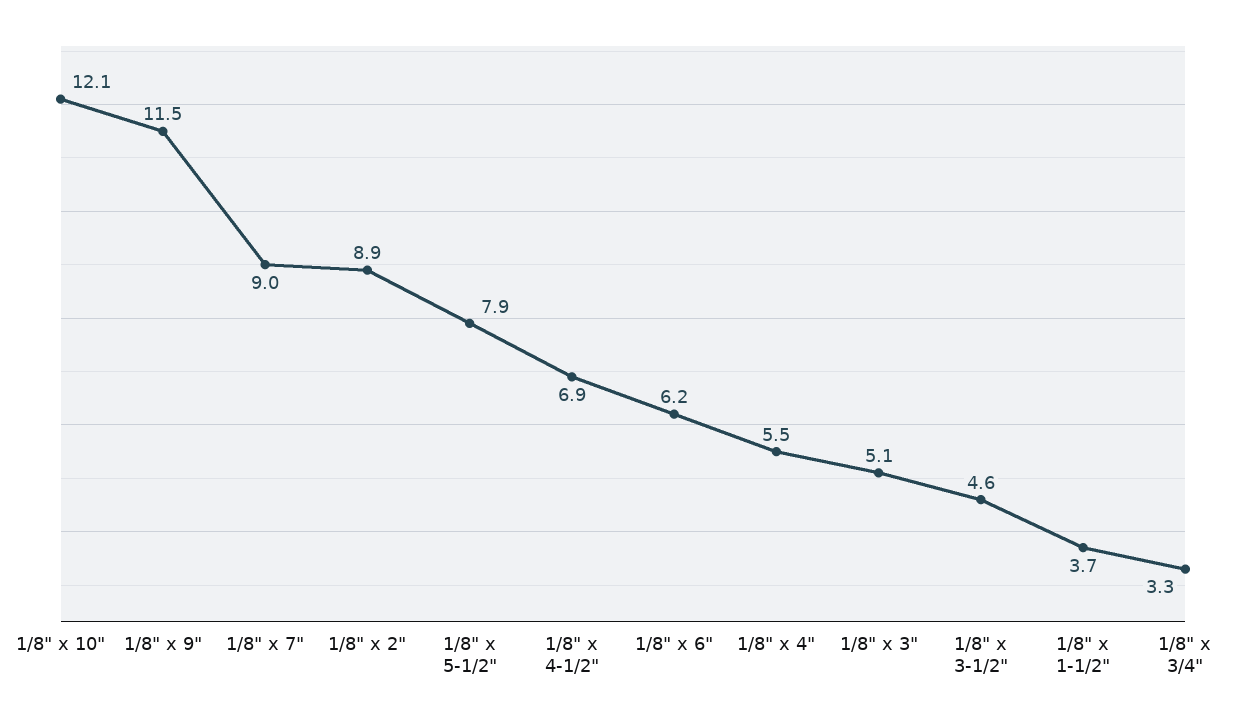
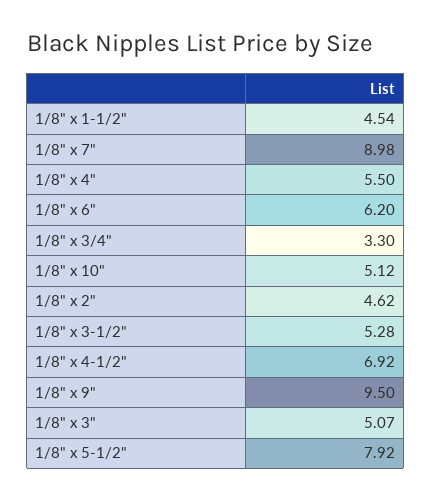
  {
-   "1/8\" x 10\"": 12.1,
+   "1/8\" x 10\"": 5.12,
-   "1/8\" x 9\"": 11.5,
+   "1/8\" x 9\"": 9.5,
    "1/8\" x 7\"": 8.98,
-   "1/8\" x 2\"": 8.9,
+   "1/8\" x 2\"": 4.62,
    "1/8\" x 5-1/2\"": 7.92,
    "1/8\" x 4-1/2\"": 6.92,
    "1/8\" x 6\"": 6.2,
    "1/8\" x 4\"": 5.5,
    "1/8\" x 3\"": 5.07,
-   "1/8\" x 3-1/2\"": 4.6,
+   "1/8\" x 3-1/2\"": 5.28,
-   "1/8\" x 1-1/2\"": 3.7,
+   "1/8\" x 1-1/2\"": 4.54,
    "1/8\" x 3/4\"": 3.3
  }

